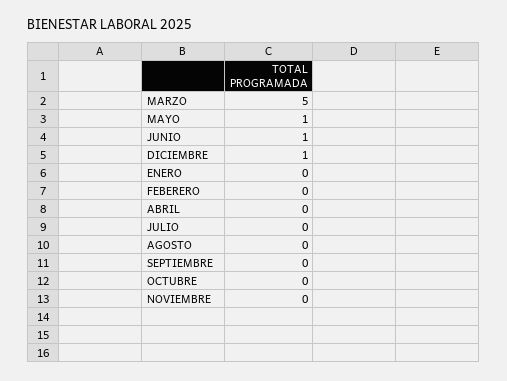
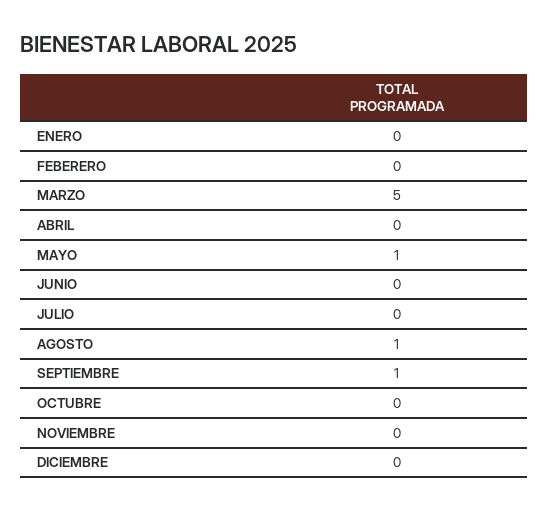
  {
    "MARZO": 5,
    "MAYO": 1,
-   "JUNIO": 1,
+   "JUNIO": 0,
-   "DICIEMBRE": 1,
+   "DICIEMBRE": 0,
    "ENERO": 0,
    "FEBERERO": 0,
    "ABRIL": 0,
    "JULIO": 0,
-   "AGOSTO": 0,
+   "AGOSTO": 1,
-   "SEPTIEMBRE": 0,
+   "SEPTIEMBRE": 1,
    "OCTUBRE": 0,
    "NOVIEMBRE": 0
  }

